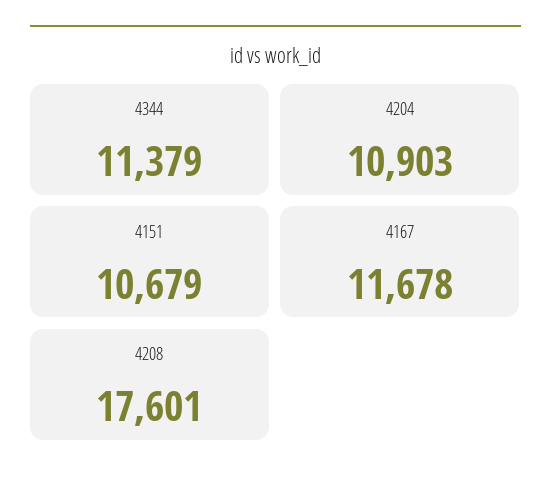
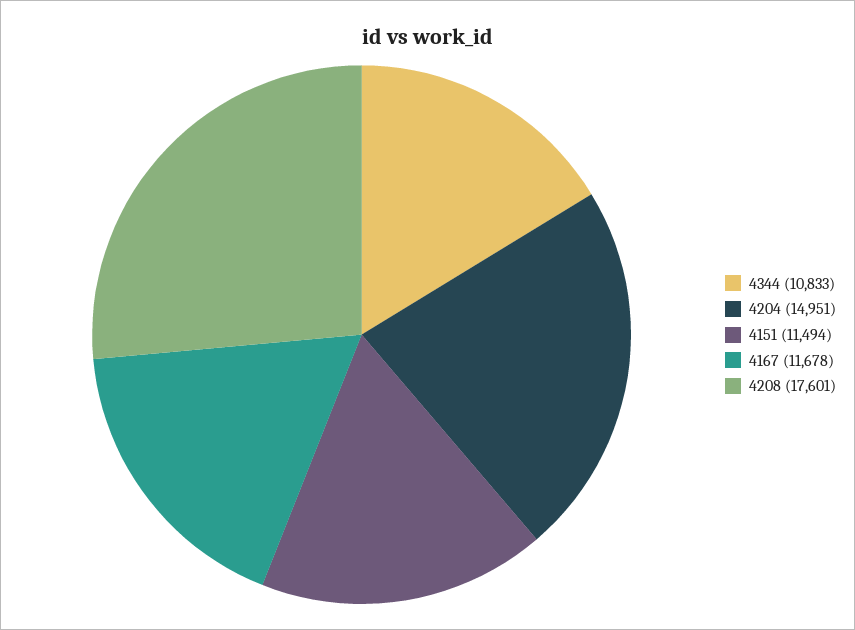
  {
-   "4344": 11379,
+   "4344": 10833,
-   "4204": 10903,
+   "4204": 14951,
-   "4151": 10679,
+   "4151": 11494,
    "4167": 11678,
    "4208": 17601
  }

